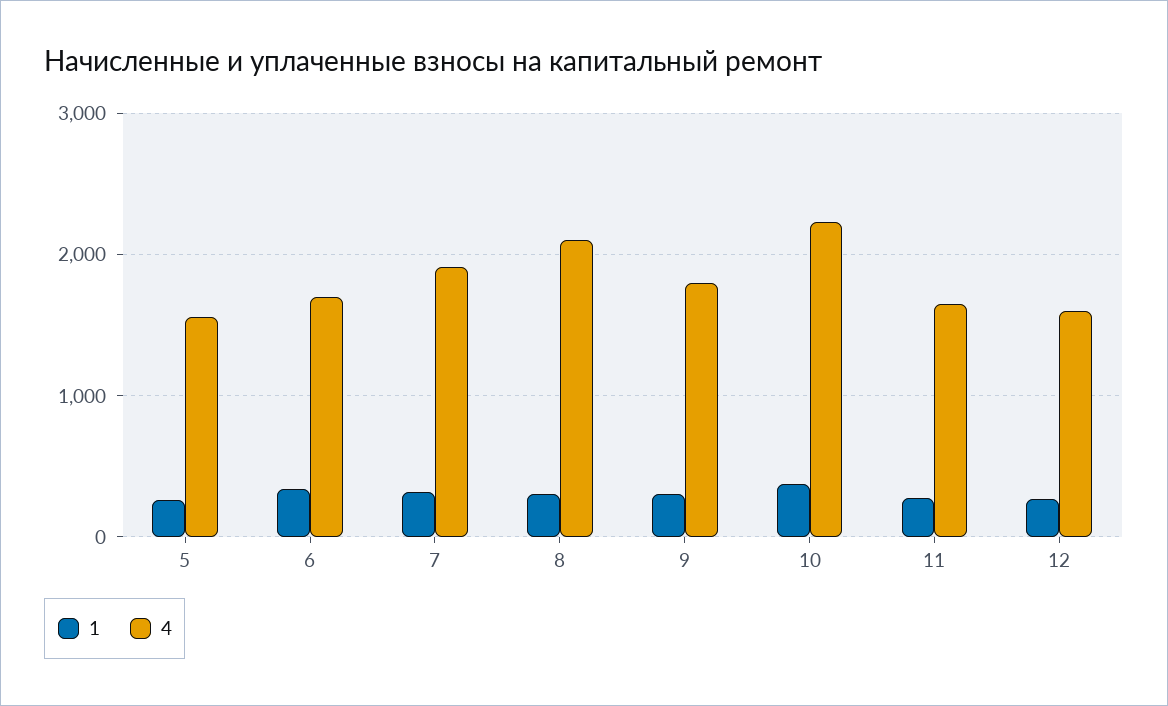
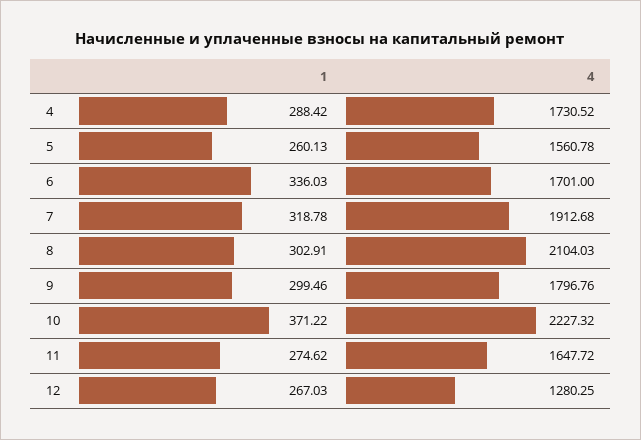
  {
    "1": {
      "5": 260.13,
      "6": 336.03,
      "7": 318.78,
      "8": 302.91,
      "9": 299.46,
      "10": 371.22,
      "11": 274.62,
-     "12": 267.03
+     "12": 267.03,
+     "4": 288.42
    },
    "4": {
      "5": 1560.78,
      "6": 1701,
      "7": 1912.68,
      "8": 2104.03,
      "9": 1796.76,
      "10": 2227.32,
      "11": 1647.72,
-     "12": 1600
+     "12": 1280.25,
+     "4": 1730.52
    }
  }

